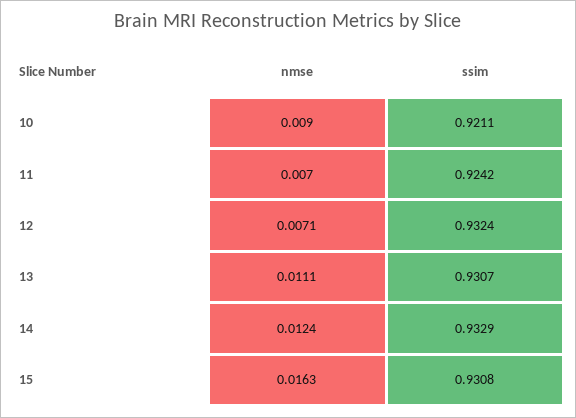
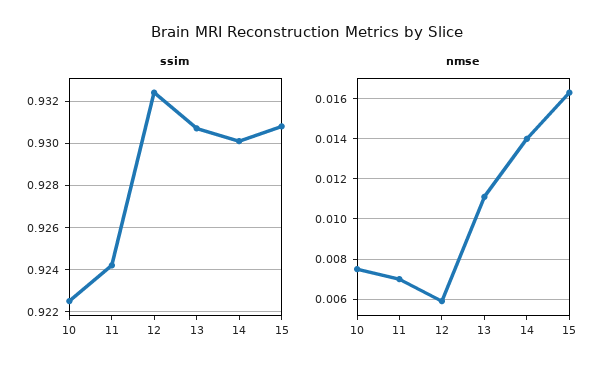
  {
    "nmse": {
-     "10": 0.009,
+     "10": 0.0075,
      "11": 0.007,
-     "12": 0.0071,
+     "12": 0.006,
      "13": 0.0111,
-     "14": 0.0124,
+     "14": 0.014,
      "15": 0.0163
    },
    "ssim": {
-     "10": 0.9211,
+     "10": 0.9225,
      "11": 0.9242,
      "12": 0.9324,
      "13": 0.9307,
-     "14": 0.9329,
+     "14": 0.93,
      "15": 0.9308
    }
  }

